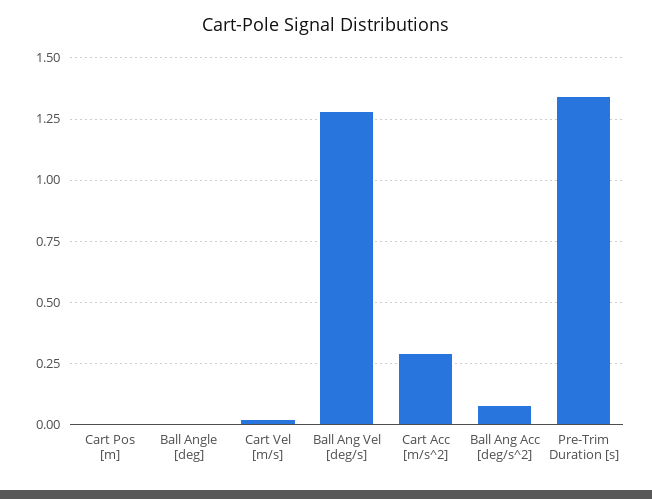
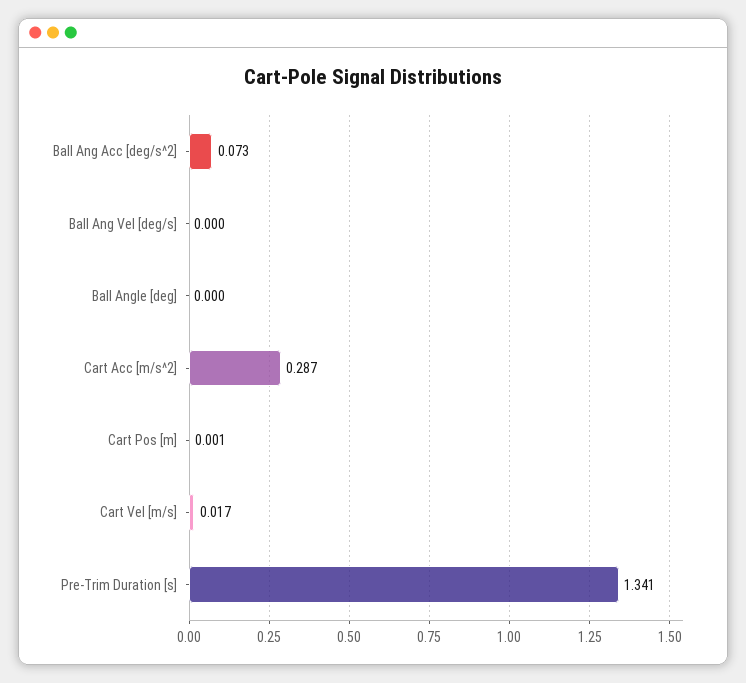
  {
    "Cart Pos [m]": 0.001,
    "Ball Angle [deg]": 0,
    "Cart Vel [m/s]": 0.017,
-   "Ball Ang Vel [deg/s]": 1.275,
+   "Ball Ang Vel [deg/s]": 0,
    "Cart Acc [m/s^2]": 0.287,
    "Ball Ang Acc [deg/s^2]": 0.073,
    "Pre-Trim Duration [s]": 1.341
  }

